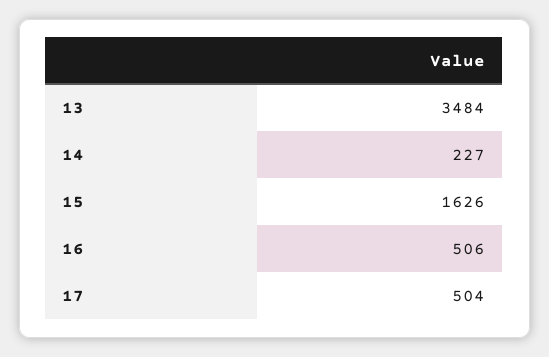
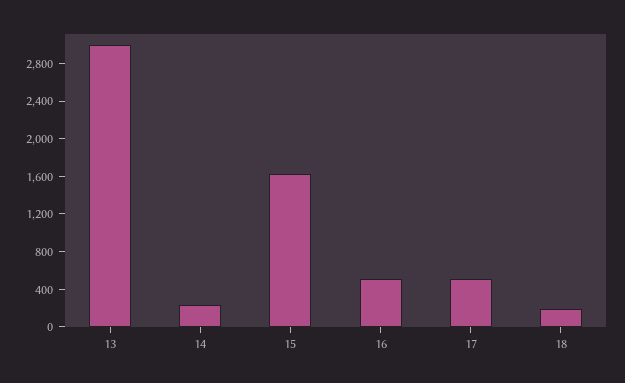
  {
-   "13": 3484,
+   "13": 3000,
    "14": 227,
    "15": 1626,
    "16": 506,
-   "17": 504
+   "17": 504,
+   "18": 200
  }

